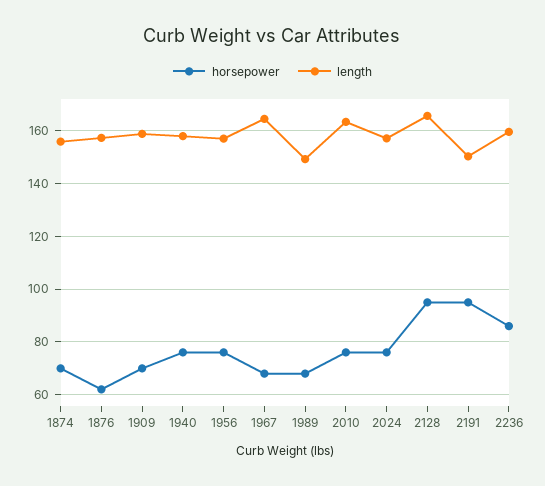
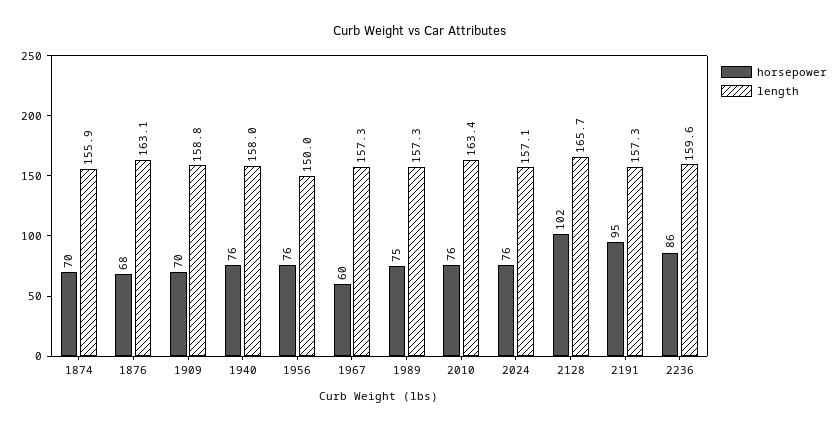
  {
    "horsepower": {
      "1874": 70,
-     "1876": 62.5,
+     "1876": 68,
      "1909": 70,
      "1940": 76,
      "1956": 76,
-     "1967": 67.5,
+     "1967": 60,
-     "1989": 67.5,
+     "1989": 75,
      "2010": 76,
      "2024": 76,
-     "2128": 95,
+     "2128": 102,
      "2191": 95,
      "2236": 86
    },
    "length": {
      "1874": 155.9,
-     "1876": 157.5,
+     "1876": 163.1,
      "1909": 158.8,
      "1940": 158,
-     "1956": 157.5,
+     "1956": 150,
-     "1967": 165,
+     "1967": 157.3,
-     "1989": 150,
+     "1989": 157.3,
      "2010": 163.4,
      "2024": 157.1,
      "2128": 165.7,
-     "2191": 150,
+     "2191": 157.3,
      "2236": 159.6
    }
  }

